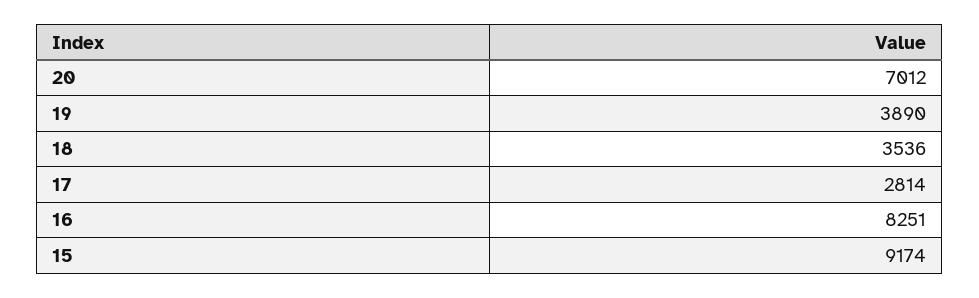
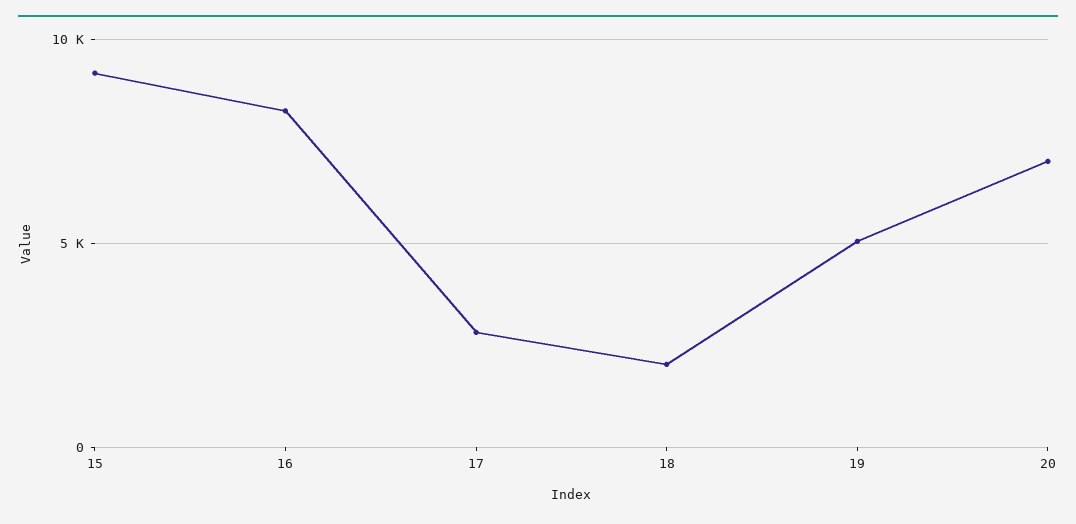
  {
    "20": 7012,
-   "19": 3890,
+   "19": 5000,
-   "18": 3536,
+   "18": 2000,
    "17": 2814,
    "16": 8251,
    "15": 9174
  }

